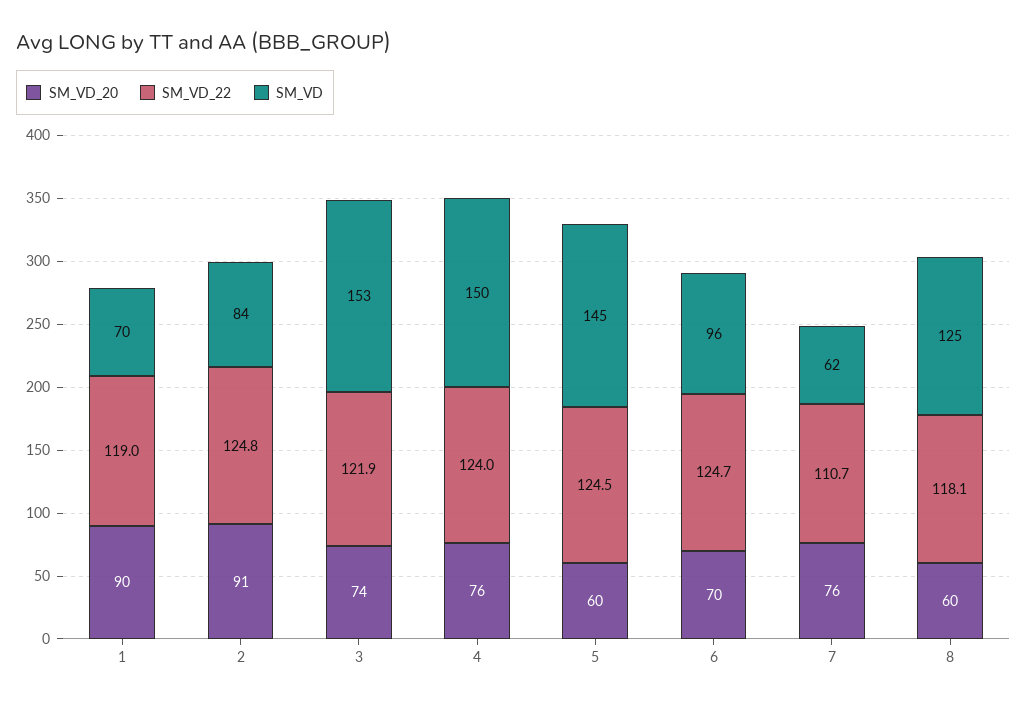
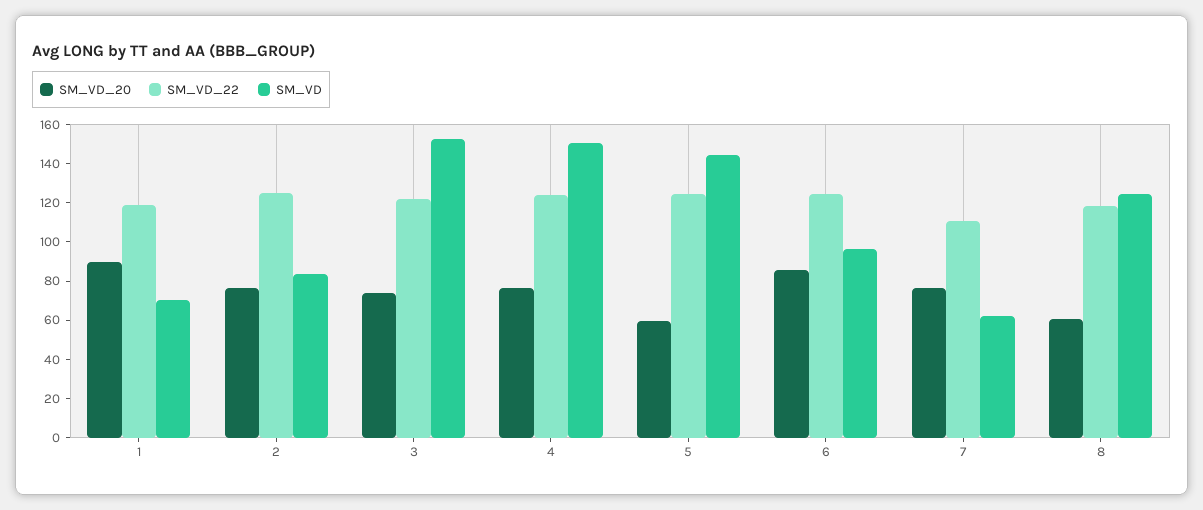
  {
    "SM_VD_20": {
      "1": 90,
-     "2": 91,
+     "2": 75,
      "3": 74,
      "4": 76,
      "5": 60,
-     "6": 70,
+     "6": 85,
      "7": 76,
      "8": 60
    },
    "SM_VD_22": {
      "1": 119,
      "2": 124.8,
      "3": 121.9,
      "4": 124,
      "5": 124.5,
      "6": 124.7,
      "7": 110.7,
      "8": 118.1
    },
    "SM_VD": {
      "1": 70,
      "2": 84,
      "3": 153,
      "4": 150,
      "5": 145,
      "6": 96,
      "7": 62,
      "8": 125
    }
  }

